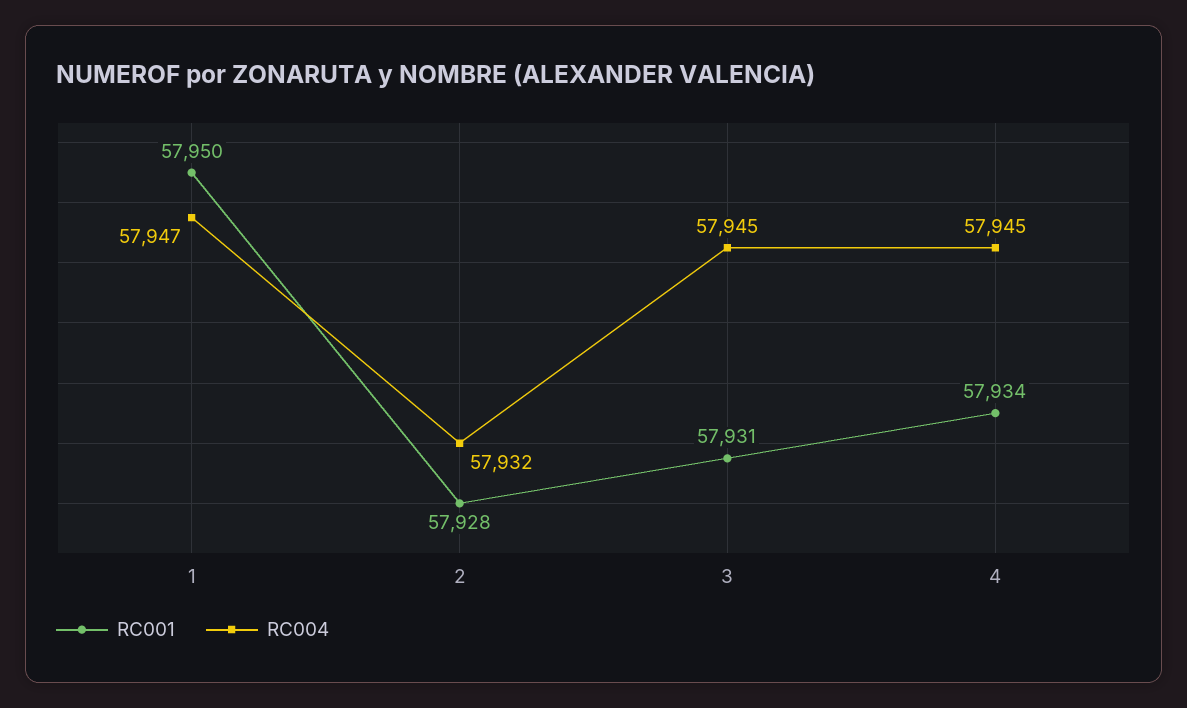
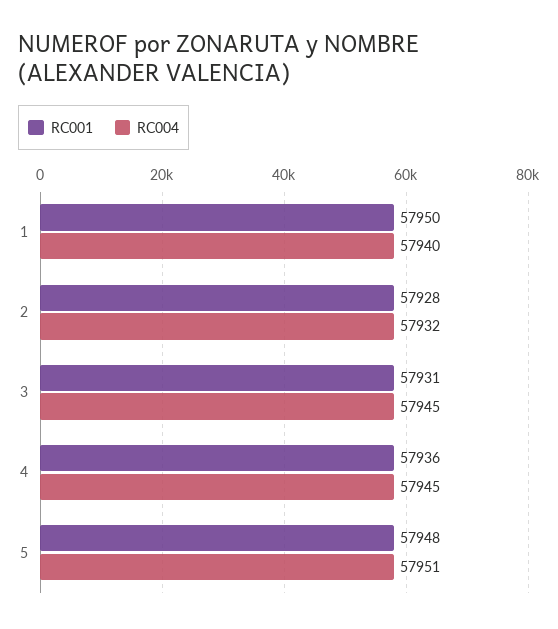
  {
    "RC001": {
      "1": 57950,
      "2": 57928,
      "3": 57931,
-     "4": 57934
+     "4": 57936,
+     "5": 57948
    },
    "RC004": {
-     "1": 57947,
+     "1": 57940,
      "2": 57932,
      "3": 57945,
-     "4": 57945
+     "4": 57945,
+     "5": 57951
    }
  }

